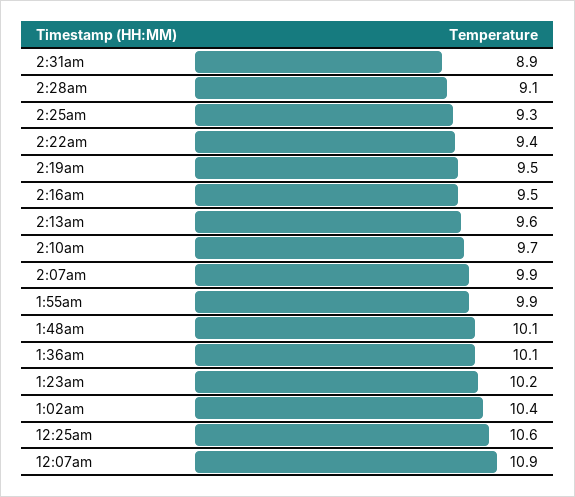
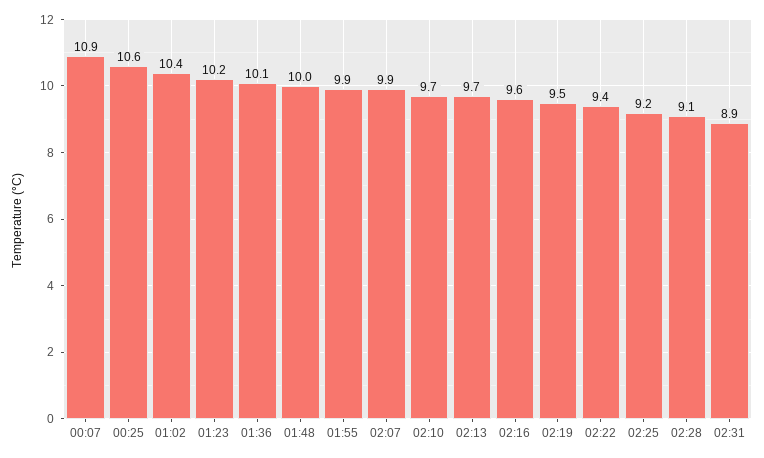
  {
    "2:31am": 8.9,
    "2:28am": 9.1,
-   "2:25am": 9.3,
+   "2:25am": 9.2,
    "2:22am": 9.4,
    "2:19am": 9.5,
-   "2:16am": 9.5,
+   "2:16am": 9.6,
-   "2:13am": 9.6,
+   "2:13am": 9.7,
    "2:10am": 9.7,
    "2:07am": 9.9,
    "1:55am": 9.9,
-   "1:48am": 10.1,
+   "1:48am": 10,
    "1:36am": 10.1,
    "1:23am": 10.2,
    "1:02am": 10.4,
    "12:25am": 10.6,
    "12:07am": 10.9
  }

